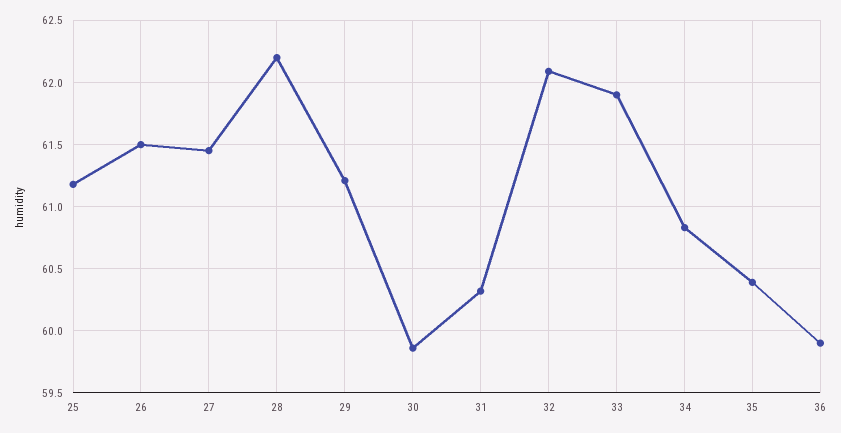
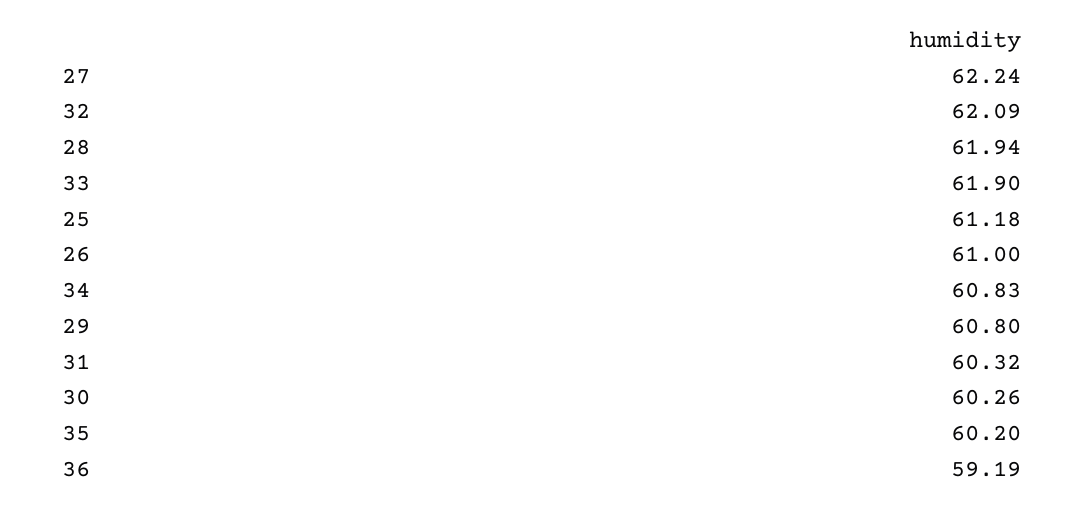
  {
    "25": 61.18,
-   "26": 61.5,
+   "26": 61,
-   "27": 61.45,
+   "27": 62.24,
-   "28": 62.2,
+   "28": 61.94,
-   "29": 61.2,
+   "29": 60.8,
-   "30": 59.85,
+   "30": 60.26,
    "31": 60.32,
    "32": 62.09,
    "33": 61.9,
    "34": 60.83,
-   "35": 60.4,
+   "35": 60.2,
-   "36": 59.9
+   "36": 59.19
  }

